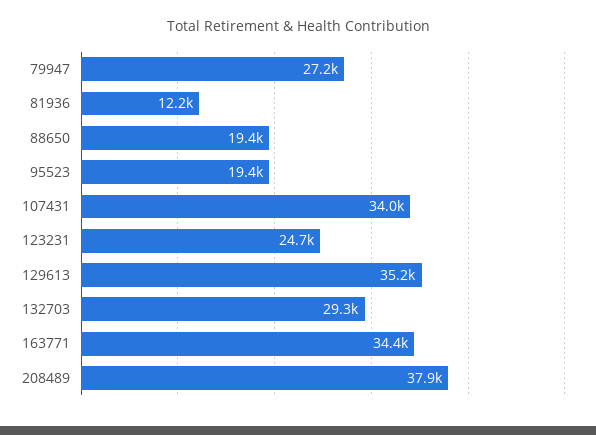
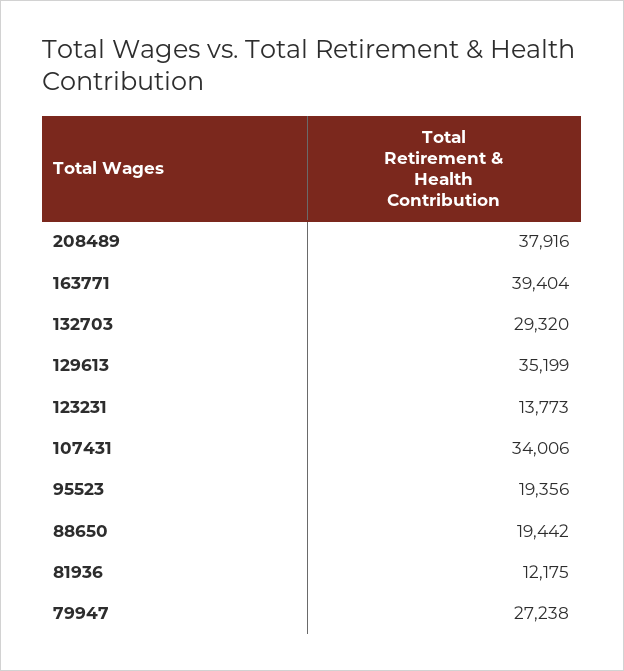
  {
    "79947": 27238,
    "81936": 12175,
    "88650": 19442,
    "95523": 19356,
    "107431": 34006,
-   "123231": 24700,
+   "123231": 13773,
    "129613": 35199,
    "132703": 29320,
-   "163771": 34400,
+   "163771": 39404,
    "208489": 37916
  }

